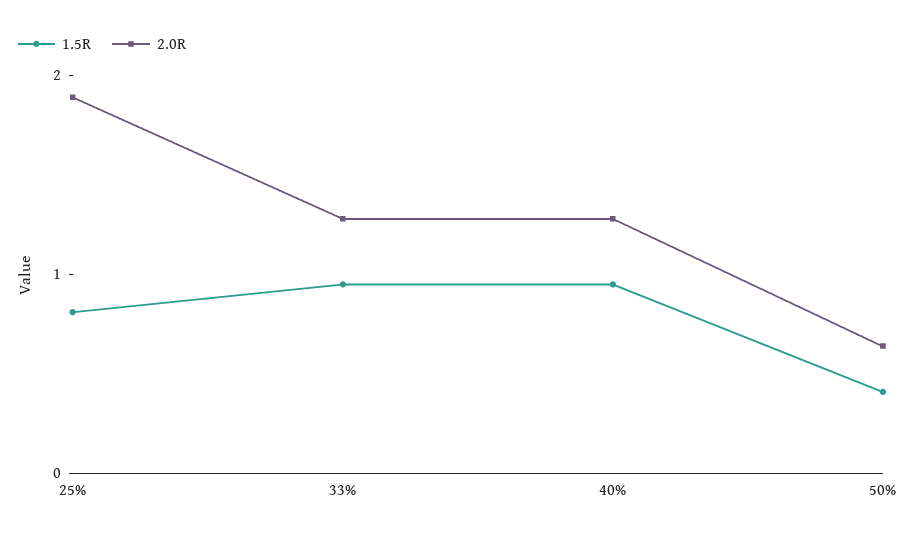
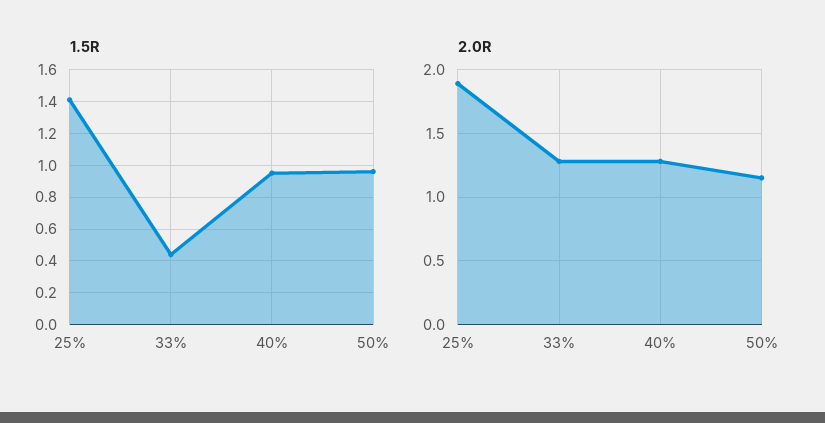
  {
    "1.5R": {
-     "25%": 0.8,
+     "25%": 1.4,
-     "33%": 1,
+     "33%": 0.45,
      "40%": 0.95,
-     "50%": 0.4
+     "50%": 0.95
    },
    "2.0R": {
      "25%": 1.9,
      "33%": 1.3,
      "40%": 1.3,
-     "50%": 0.6
+     "50%": 1.15
    }
  }

